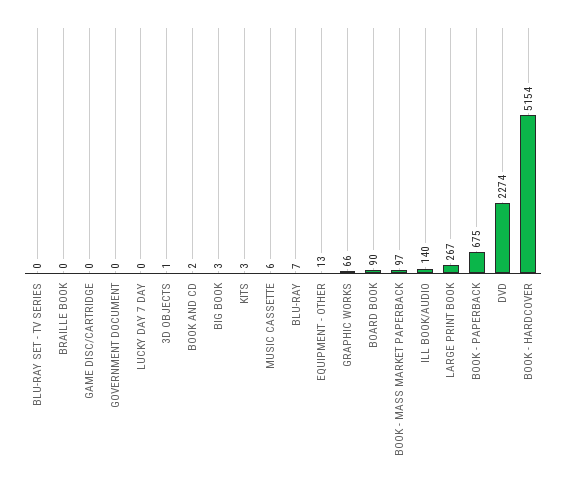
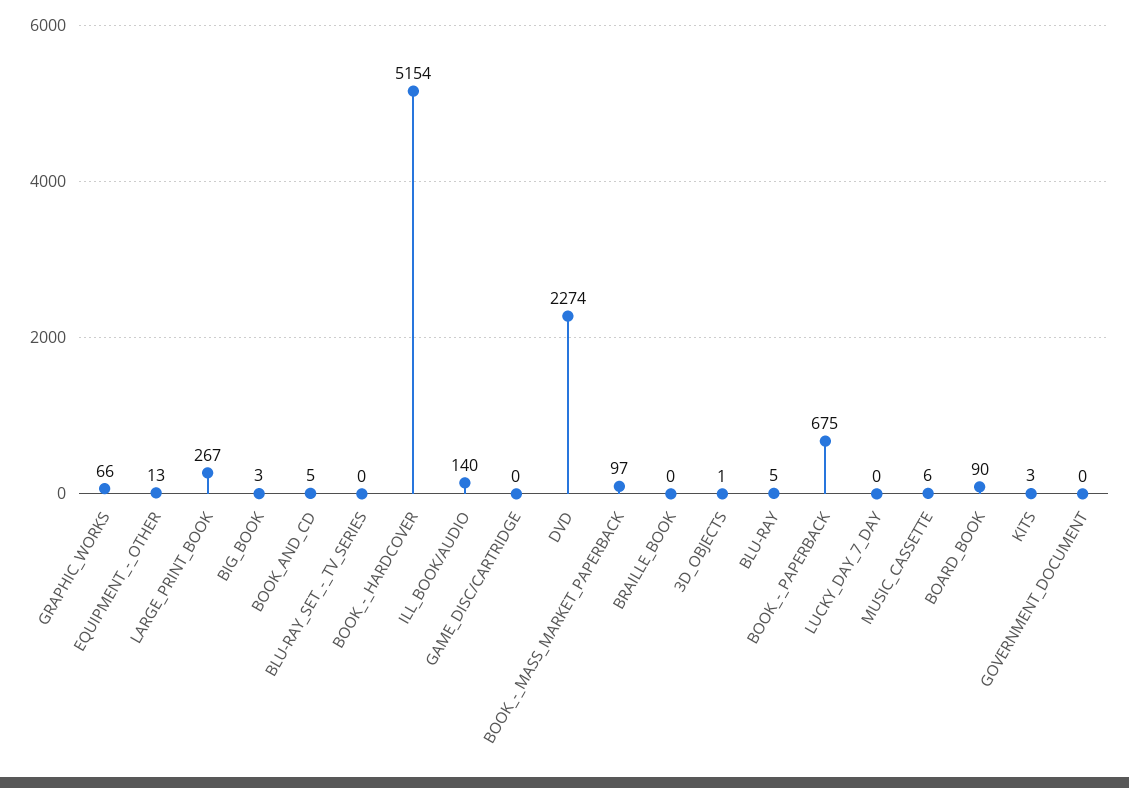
  {
    "BLU-RAY SET - TV SERIES": 0,
    "BRAILLE BOOK": 0,
    "GAME DISC/CARTRIDGE": 0,
    "GOVERNMENT DOCUMENT": 0,
    "LUCKY DAY 7 DAY": 0,
    "3D OBJECTS": 1,
-   "BOOK AND CD": 2,
+   "BOOK AND CD": 5,
    "BIG BOOK": 3,
    "KITS": 3,
    "MUSIC CASSETTE": 6,
-   "BLU-RAY": 7,
+   "BLU-RAY": 5,
    "EQUIPMENT - OTHER": 13,
    "GRAPHIC WORKS": 66,
    "BOARD BOOK": 90,
    "BOOK - MASS MARKET PAPERBACK": 97,
    "ILL BOOK/AUDIO": 140,
    "LARGE PRINT BOOK": 267,
    "BOOK - PAPERBACK": 675,
    "DVD": 2274,
    "BOOK - HARDCOVER": 5154
  }

